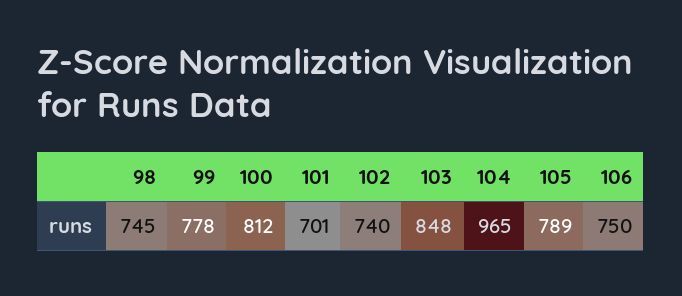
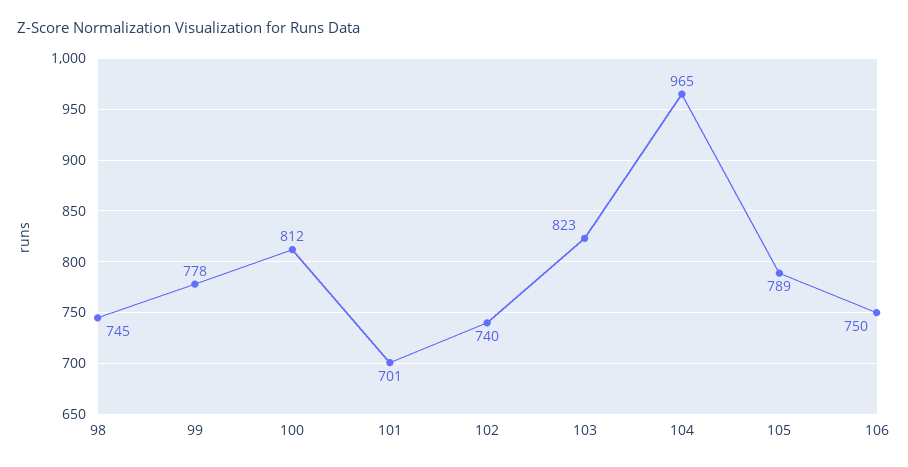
  {
    "98": 745,
    "99": 778,
    "100": 812,
    "101": 701,
    "102": 740,
-   "103": 848,
+   "103": 823,
    "104": 965,
    "105": 789,
    "106": 750
  }

